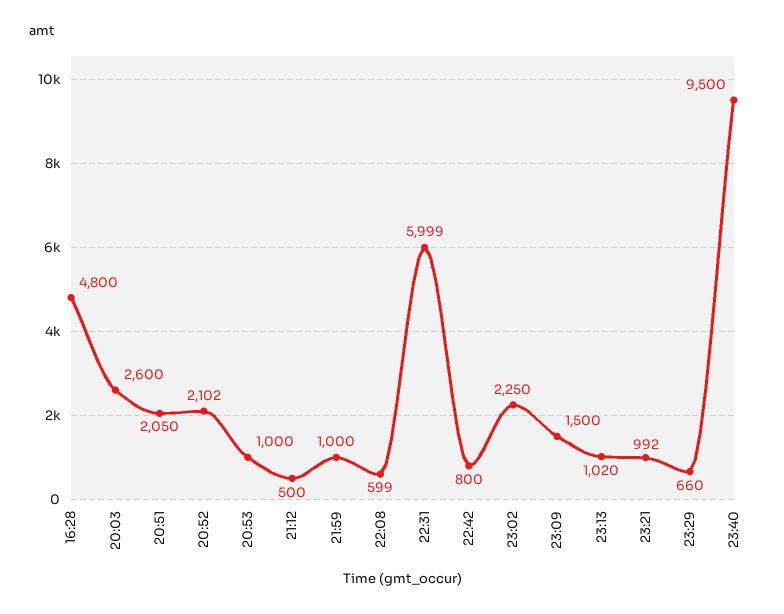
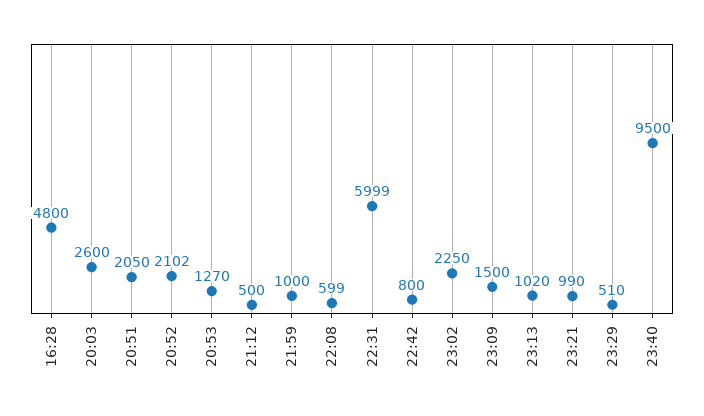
  {
    "16:28": 4800,
    "20:03": 2600,
    "20:51": 2050,
    "20:52": 2102,
-   "20:53": 1000,
+   "20:53": 1270,
    "21:12": 500,
    "21:59": 1000,
    "22:08": 599,
    "22:31": 5999,
    "22:42": 800,
    "23:02": 2250,
    "23:09": 1500,
    "23:13": 1020,
-   "23:21": 992,
+   "23:21": 990,
-   "23:29": 660,
+   "23:29": 510,
    "23:40": 9500
  }

